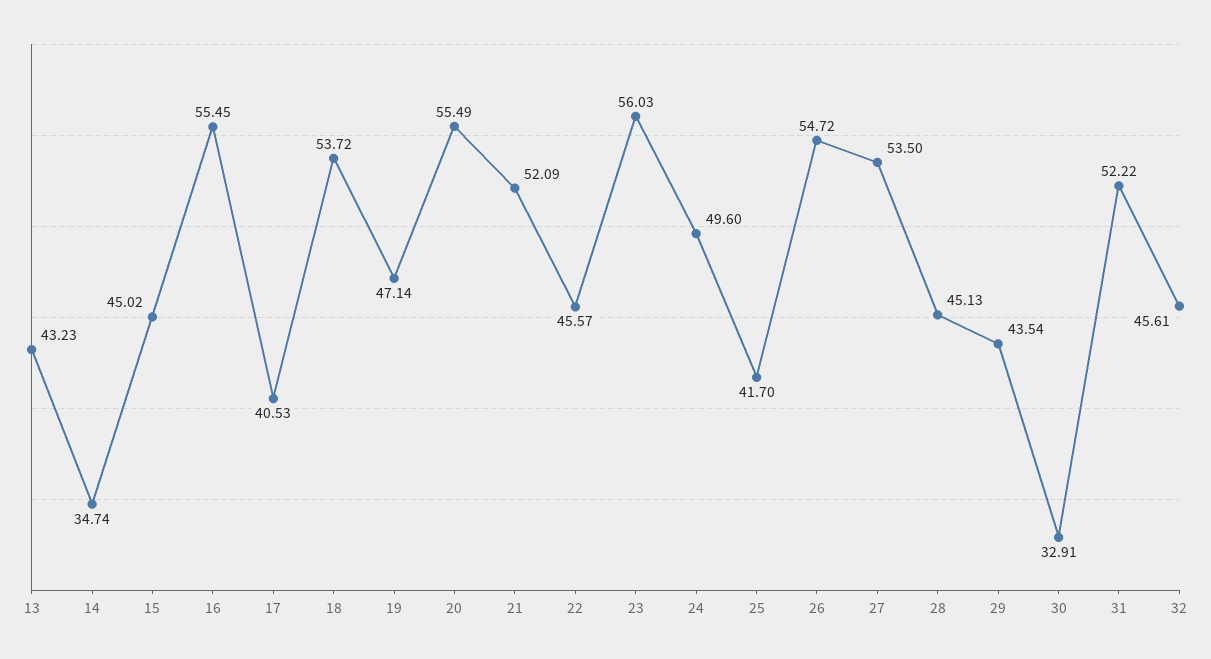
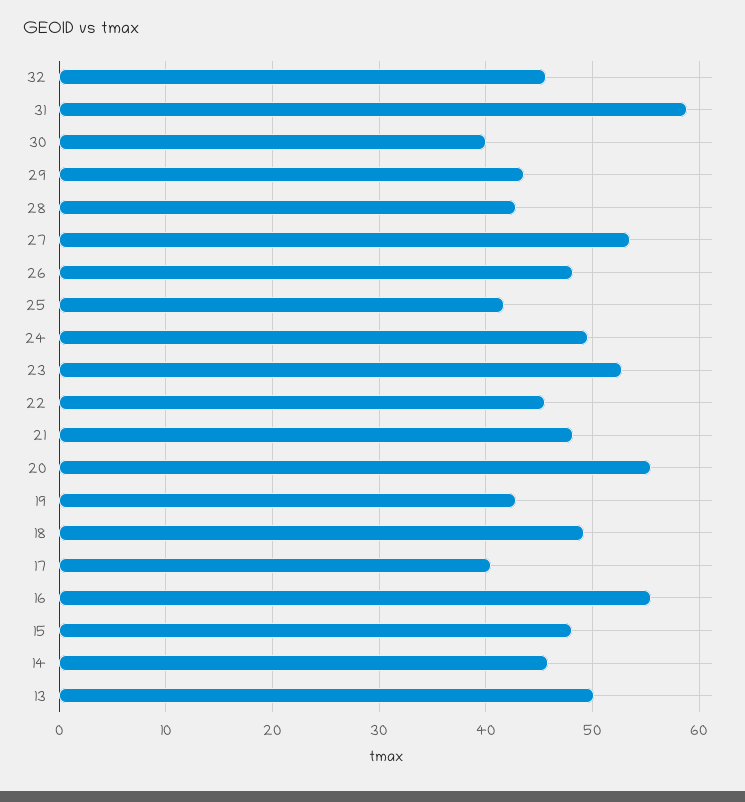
  {
-   "13": 43.23,
+   "13": 50,
-   "14": 34.74,
+   "14": 46,
-   "15": 45.02,
+   "15": 48,
    "16": 55.45,
    "17": 40.53,
-   "18": 53.72,
+   "18": 49,
-   "19": 47.14,
+   "19": 43,
    "20": 55.49,
-   "21": 52.09,
+   "21": 48,
    "22": 45.57,
-   "23": 56.03,
+   "23": 53,
    "24": 49.6,
    "25": 41.7,
-   "26": 54.72,
+   "26": 48,
    "27": 53.5,
-   "28": 45.13,
+   "28": 43,
    "29": 43.54,
-   "30": 32.91,
+   "30": 40,
-   "31": 52.22,
+   "31": 59,
    "32": 45.61
  }

